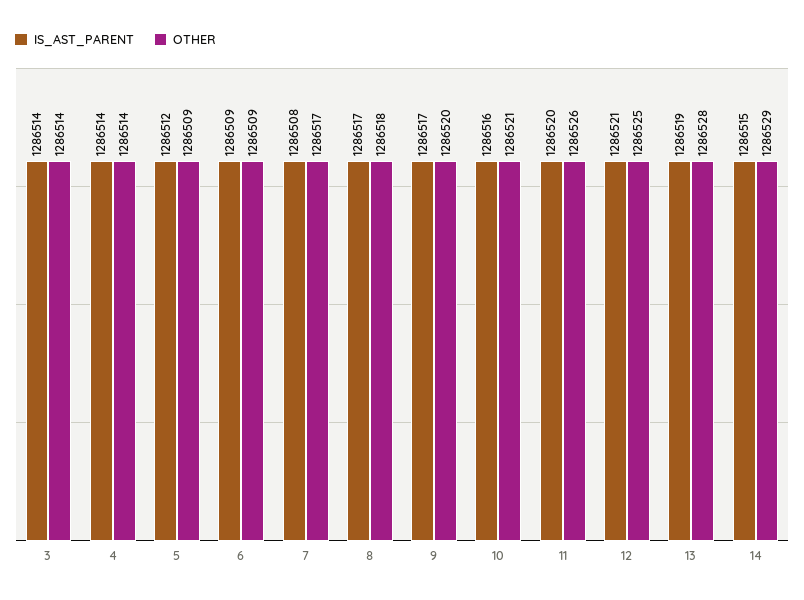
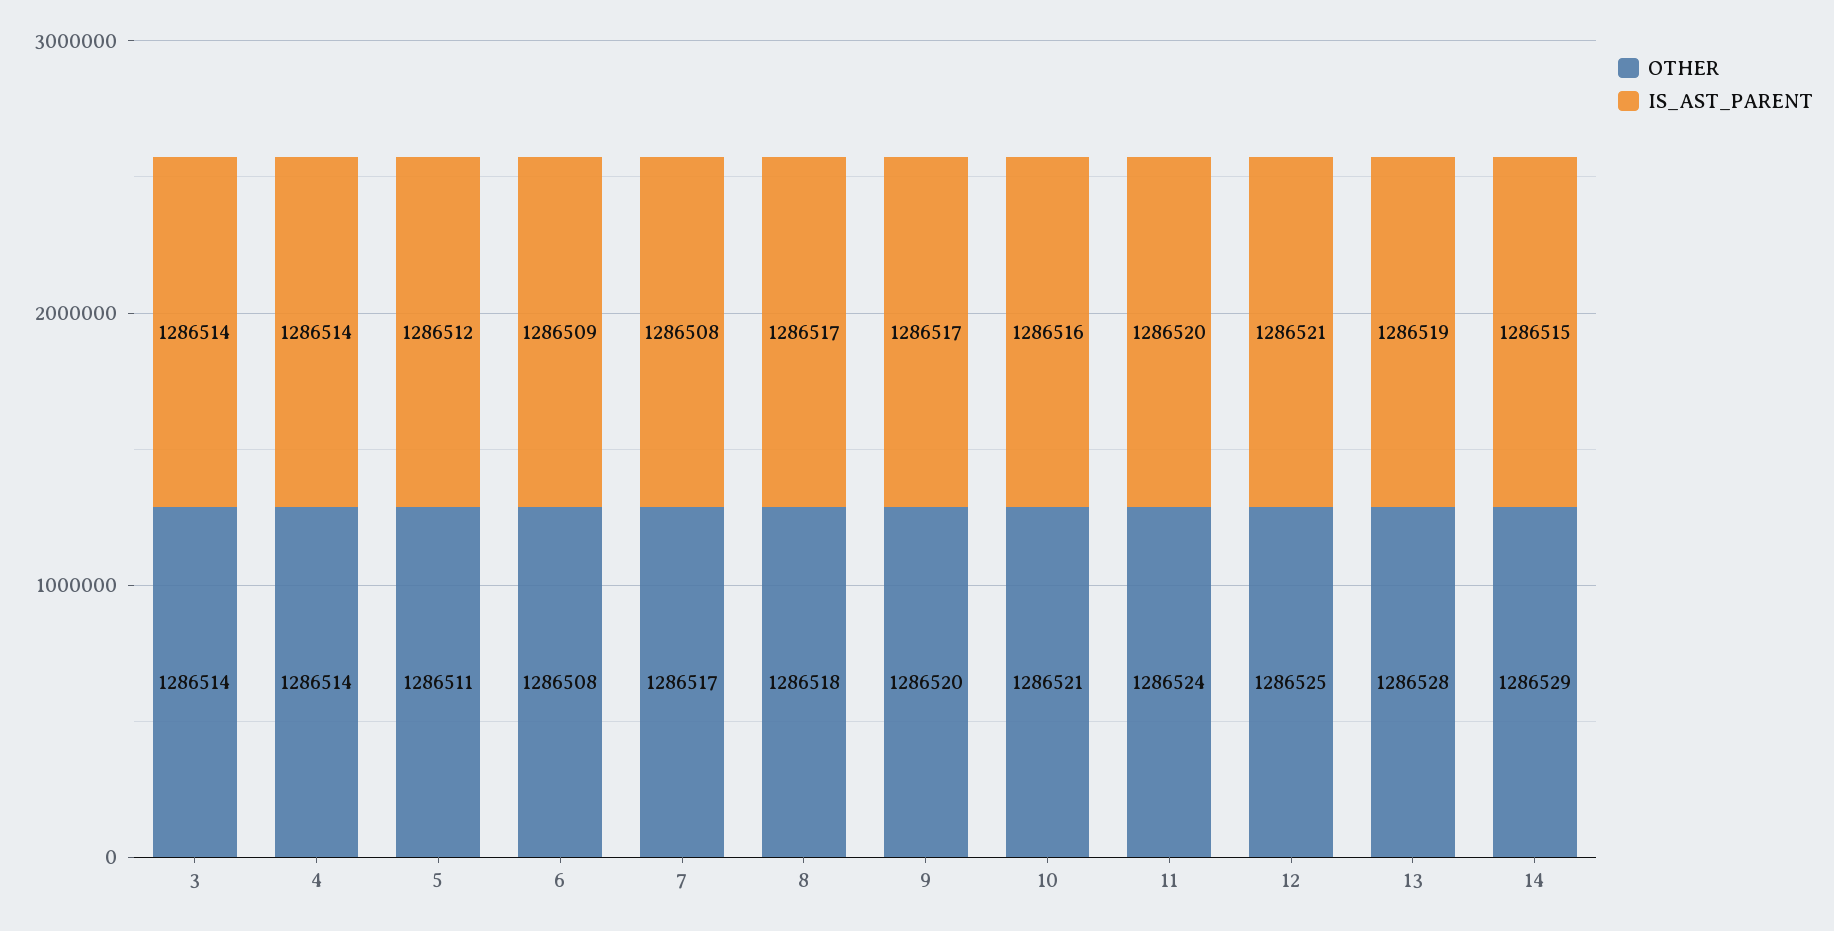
  {
    "IS_AST_PARENT": {
      "3": 1286514,
      "4": 1286514,
      "5": 1286512,
      "6": 1286509,
      "7": 1286508,
      "8": 1286517,
      "9": 1286517,
      "10": 1286516,
      "11": 1286520,
      "12": 1286521,
      "13": 1286519,
      "14": 1286515
    },
    "OTHER": {
      "3": 1286514,
      "4": 1286514,
-     "5": 1286509,
+     "5": 1286511,
-     "6": 1286509,
+     "6": 1286508,
      "7": 1286517,
      "8": 1286518,
      "9": 1286520,
      "10": 1286521,
-     "11": 1286526,
+     "11": 1286524,
      "12": 1286525,
      "13": 1286528,
      "14": 1286529
    }
  }

